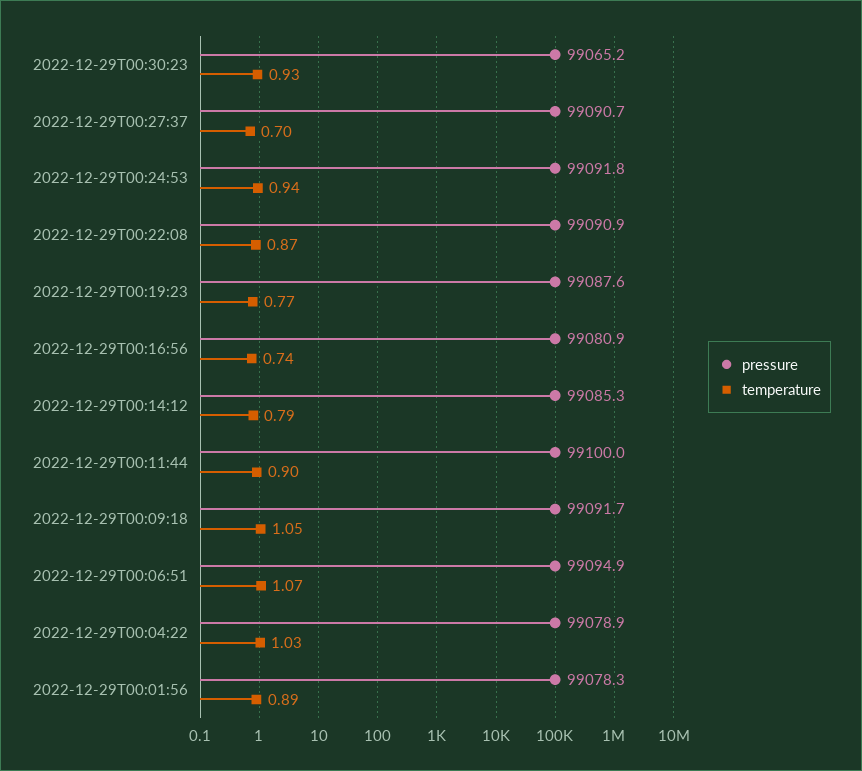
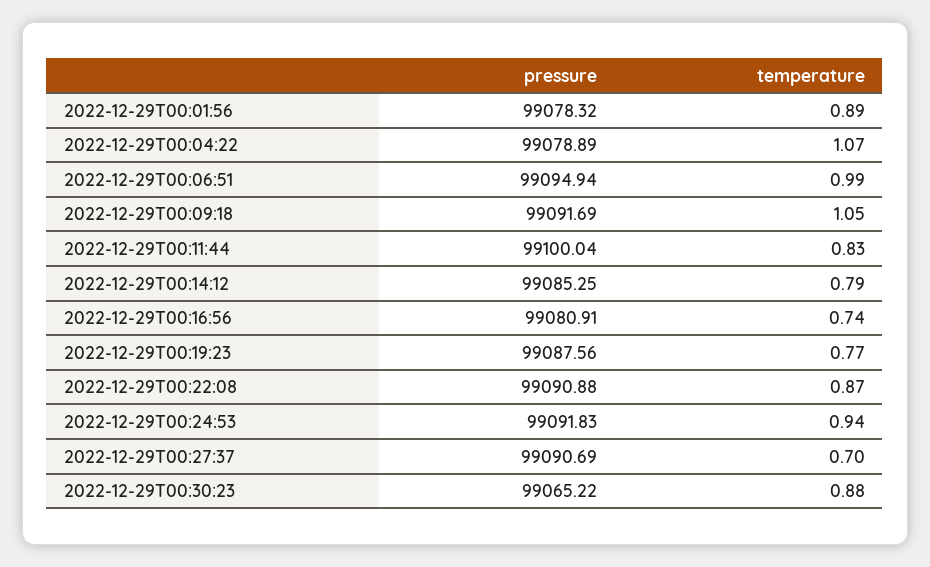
  {
    "pressure": {
      "2022-12-29T00:30:23": 99065.22,
      "2022-12-29T00:27:37": 99090.69,
      "2022-12-29T00:24:53": 99091.83,
      "2022-12-29T00:22:08": 99090.88,
      "2022-12-29T00:19:23": 99087.56,
      "2022-12-29T00:16:56": 99080.91,
      "2022-12-29T00:14:12": 99085.25,
      "2022-12-29T00:11:44": 99100.04,
      "2022-12-29T00:09:18": 99091.69,
      "2022-12-29T00:06:51": 99094.94,
      "2022-12-29T00:04:22": 99078.89,
      "2022-12-29T00:01:56": 99078.32
    },
    "temperature": {
-     "2022-12-29T00:30:23": 0.93,
+     "2022-12-29T00:30:23": 0.88,
      "2022-12-29T00:27:37": 0.7,
      "2022-12-29T00:24:53": 0.94,
      "2022-12-29T00:22:08": 0.87,
      "2022-12-29T00:19:23": 0.77,
      "2022-12-29T00:16:56": 0.74,
      "2022-12-29T00:14:12": 0.79,
-     "2022-12-29T00:11:44": 0.9,
+     "2022-12-29T00:11:44": 0.83,
      "2022-12-29T00:09:18": 1.05,
-     "2022-12-29T00:06:51": 1.07,
+     "2022-12-29T00:06:51": 0.99,
-     "2022-12-29T00:04:22": 1.03,
+     "2022-12-29T00:04:22": 1.07,
      "2022-12-29T00:01:56": 0.89
    }
  }

